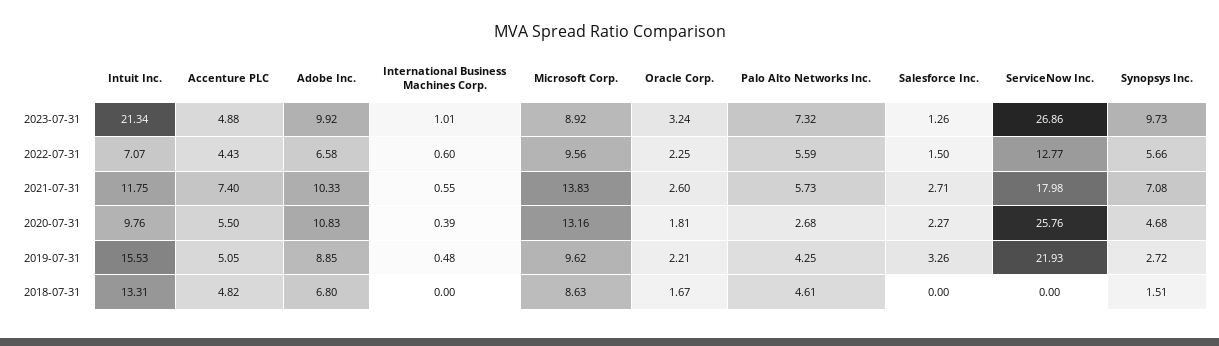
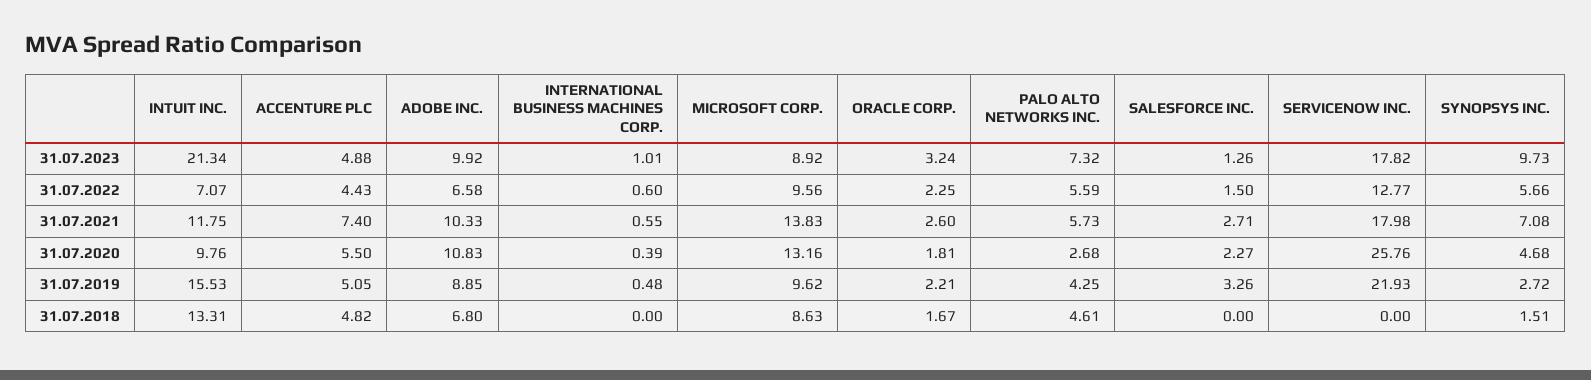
  {
    "Intuit Inc.": {
      "2023-07-31": 21.34,
      "2022-07-31": 7.07,
      "2021-07-31": 11.75,
      "2020-07-31": 9.76,
      "2019-07-31": 15.53,
      "2018-07-31": 13.31
    },
    "Accenture PLC": {
      "2023-07-31": 4.88,
      "2022-07-31": 4.43,
      "2021-07-31": 7.4,
      "2020-07-31": 5.5,
      "2019-07-31": 5.05,
      "2018-07-31": 4.82
    },
    "Adobe Inc.": {
      "2023-07-31": 9.92,
      "2022-07-31": 6.58,
      "2021-07-31": 10.33,
      "2020-07-31": 10.83,
      "2019-07-31": 8.85,
      "2018-07-31": 6.8
    },
    "International Business Machines Corp.": {
      "2023-07-31": 1.01,
      "2022-07-31": 0.6,
      "2021-07-31": 0.55,
      "2020-07-31": 0.39,
      "2019-07-31": 0.48,
      "2018-07-31": 0
    },
    "Microsoft Corp.": {
      "2023-07-31": 8.92,
      "2022-07-31": 9.56,
      "2021-07-31": 13.83,
      "2020-07-31": 13.16,
      "2019-07-31": 9.62,
      "2018-07-31": 8.63
    },
    "Oracle Corp.": {
      "2023-07-31": 3.24,
      "2022-07-31": 2.25,
      "2021-07-31": 2.6,
      "2020-07-31": 1.81,
      "2019-07-31": 2.21,
      "2018-07-31": 1.67
    },
    "Palo Alto Networks Inc.": {
      "2023-07-31": 7.32,
      "2022-07-31": 5.59,
      "2021-07-31": 5.73,
      "2020-07-31": 2.68,
      "2019-07-31": 4.25,
      "2018-07-31": 4.61
    },
    "Salesforce Inc.": {
      "2023-07-31": 1.26,
      "2022-07-31": 1.5,
      "2021-07-31": 2.71,
      "2020-07-31": 2.27,
      "2019-07-31": 3.26,
      "2018-07-31": 0
    },
    "ServiceNow Inc.": {
-     "2023-07-31": 26.86,
+     "2023-07-31": 17.82,
      "2022-07-31": 12.77,
      "2021-07-31": 17.98,
      "2020-07-31": 25.76,
      "2019-07-31": 21.93,
      "2018-07-31": 0
    },
    "Synopsys Inc.": {
      "2023-07-31": 9.73,
      "2022-07-31": 5.66,
      "2021-07-31": 7.08,
      "2020-07-31": 4.68,
      "2019-07-31": 2.72,
      "2018-07-31": 1.51
    }
  }

